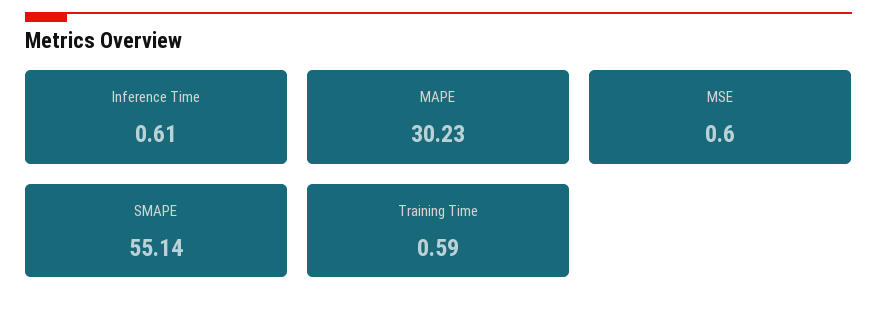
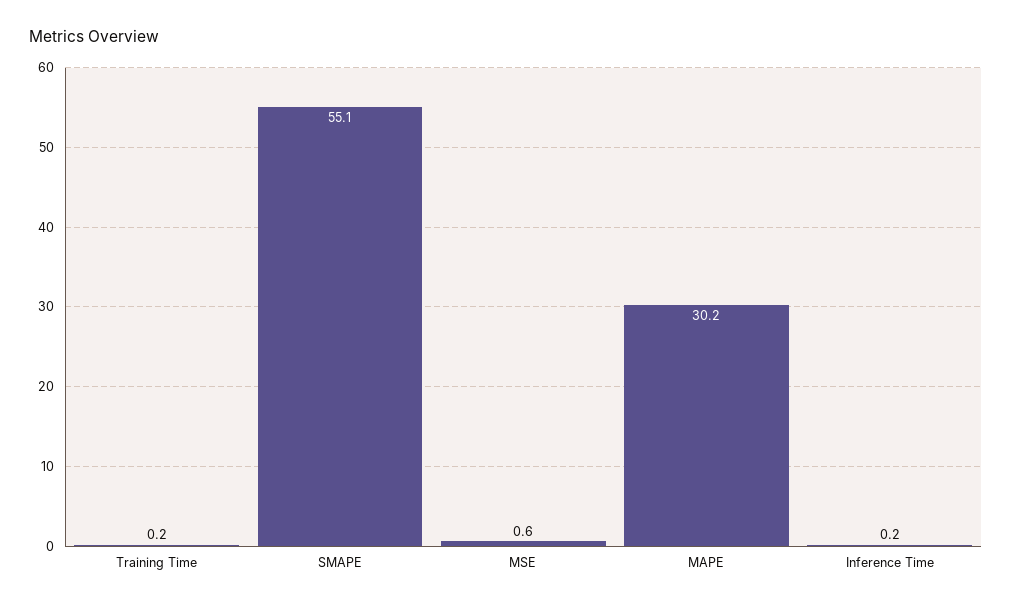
  {
-   "Inference Time": 0.61,
+   "Inference Time": 0.2,
    "MAPE": 30.23,
    "MSE": 0.6,
    "SMAPE": 55.14,
-   "Training Time": 0.59
+   "Training Time": 0.2
  }

